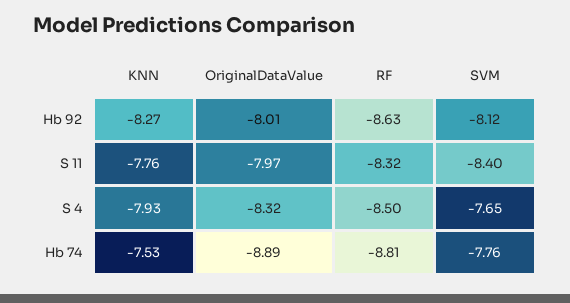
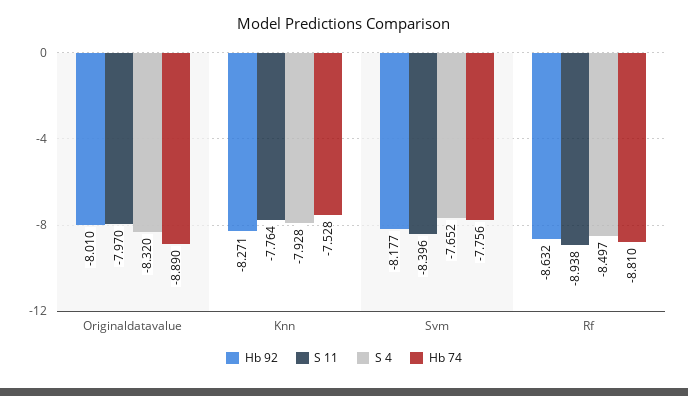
  {
    "Hb 92": {
      "KNN": -8.271,
      "OriginalDataValue": -8.01,
      "RF": -8.632,
-     "SVM": -8.12
+     "SVM": -8.177
    },
    "S 11": {
      "KNN": -7.764,
      "OriginalDataValue": -7.97,
-     "RF": -8.32,
+     "RF": -8.938,
      "SVM": -8.396
    },
    "S 4": {
      "KNN": -7.928,
      "OriginalDataValue": -8.32,
      "RF": -8.497,
      "SVM": -7.652
    },
    "Hb 74": {
      "KNN": -7.528,
      "OriginalDataValue": -8.89,
      "RF": -8.81,
      "SVM": -7.756
    }
  }

